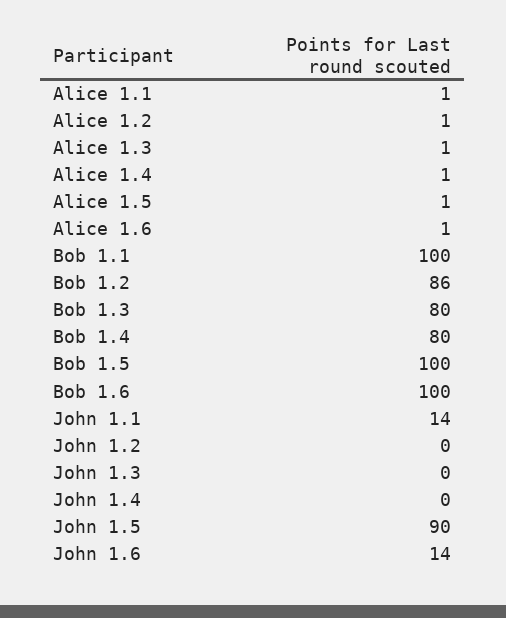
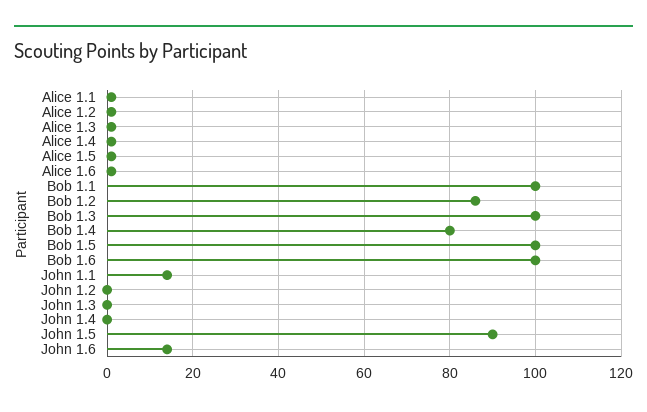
  {
    "Alice 1.1": 1,
    "Alice 1.2": 1,
    "Alice 1.3": 1,
    "Alice 1.4": 1,
    "Alice 1.5": 1,
    "Alice 1.6": 1,
    "Bob 1.1": 100,
    "Bob 1.2": 86,
-   "Bob 1.3": 80,
+   "Bob 1.3": 100,
    "Bob 1.4": 80,
    "Bob 1.5": 100,
    "Bob 1.6": 100,
    "John 1.1": 14,
    "John 1.2": 0,
    "John 1.3": 0,
    "John 1.4": 0,
    "John 1.5": 90,
    "John 1.6": 14
  }

